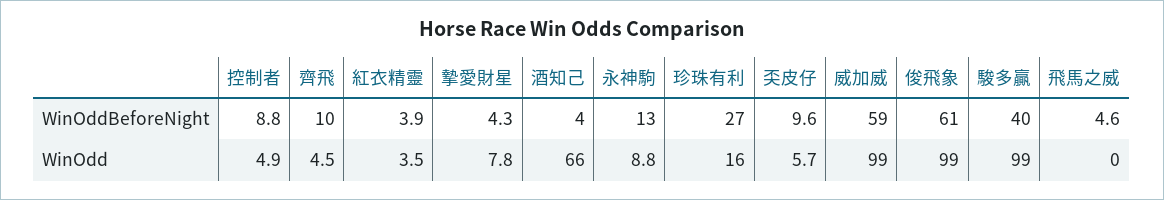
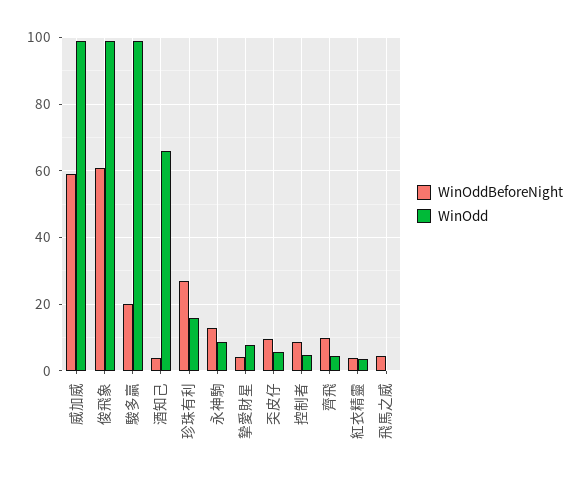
  {
    "WinOddBeforeNight": {
      "控制者": 8.8,
      "齊飛": 10,
      "紅衣精靈": 3.9,
      "摯愛財星": 4.3,
      "酒知己": 4,
      "永神駒": 13,
      "珍珠有利": 27,
      "奀皮仔": 9.6,
      "威加威": 59,
      "俊飛象": 61,
-     "駿多贏": 40,
+     "駿多贏": 20,
      "飛馬之威": 4.6
    },
    "WinOdd": {
      "控制者": 4.9,
      "齊飛": 4.5,
      "紅衣精靈": 3.5,
      "摯愛財星": 7.8,
      "酒知己": 66,
      "永神駒": 8.8,
      "珍珠有利": 16,
      "奀皮仔": 5.7,
      "威加威": 99,
      "俊飛象": 99,
      "駿多贏": 99,
      "飛馬之威": 0
    }
  }

